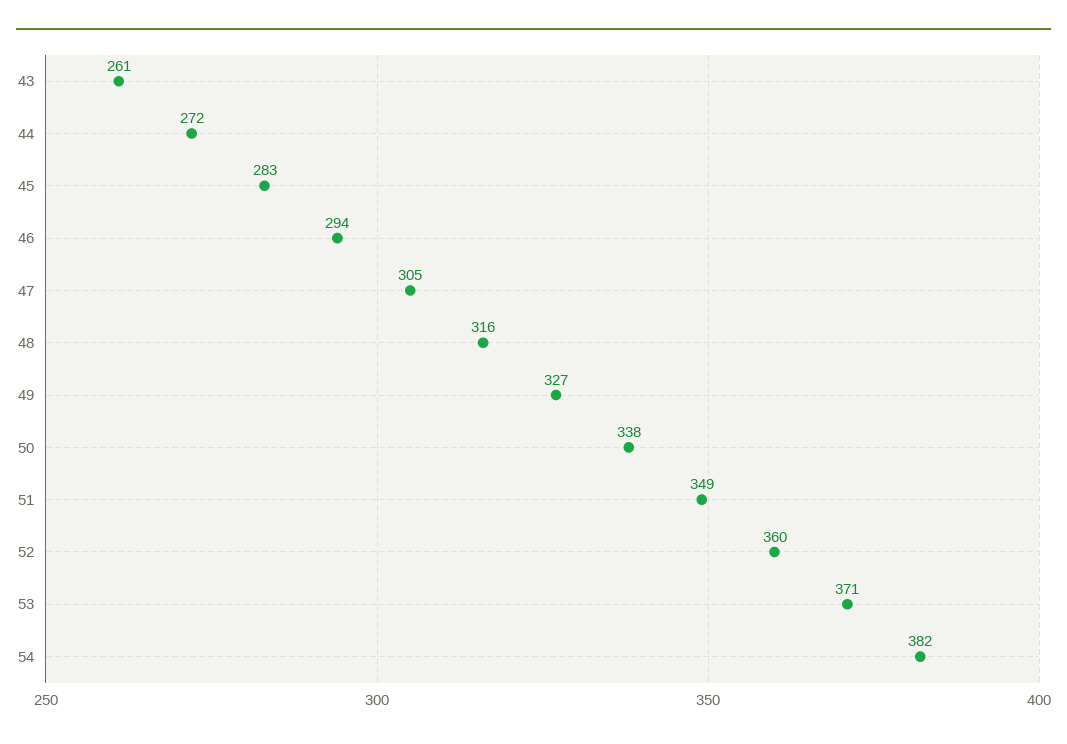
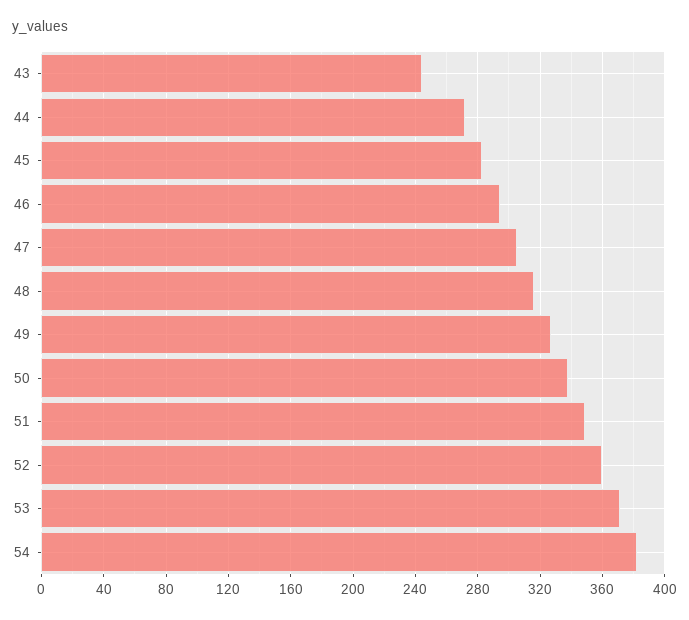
  {
-   "43": 261,
+   "43": 245,
    "44": 272,
    "45": 283,
    "46": 294,
    "47": 305,
    "48": 316,
    "49": 327,
    "50": 338,
    "51": 349,
    "52": 360,
    "53": 371,
    "54": 382
  }

